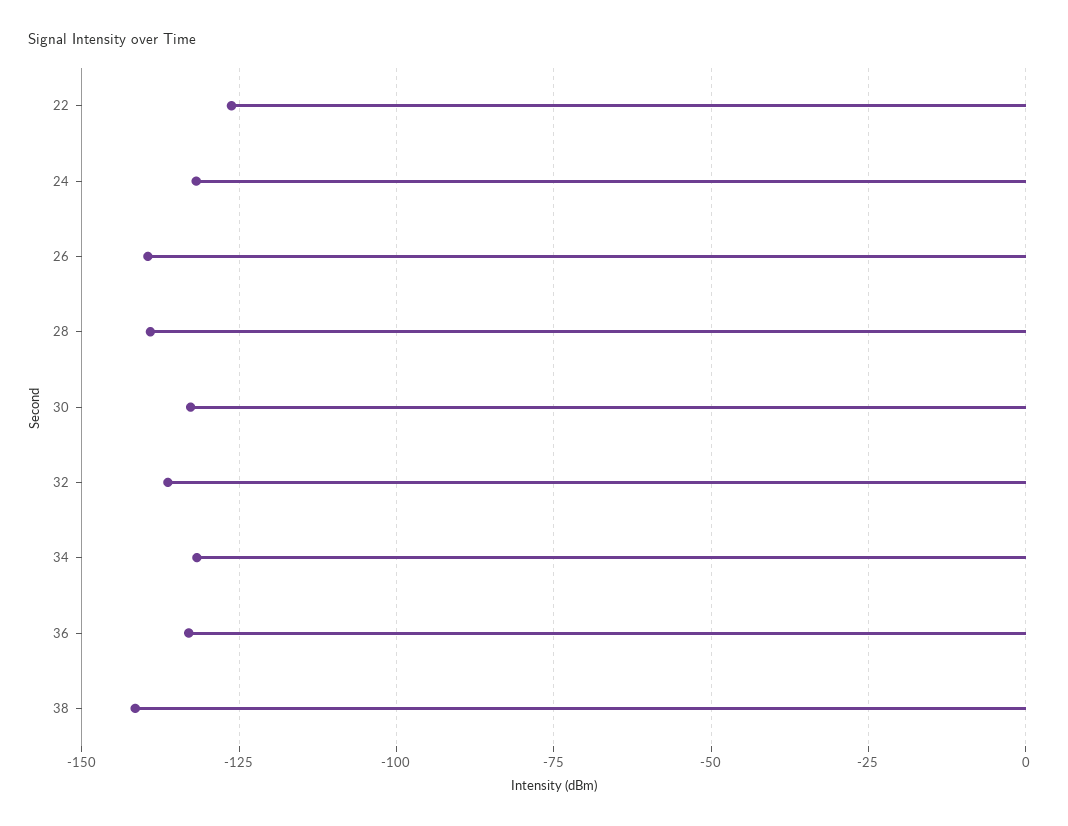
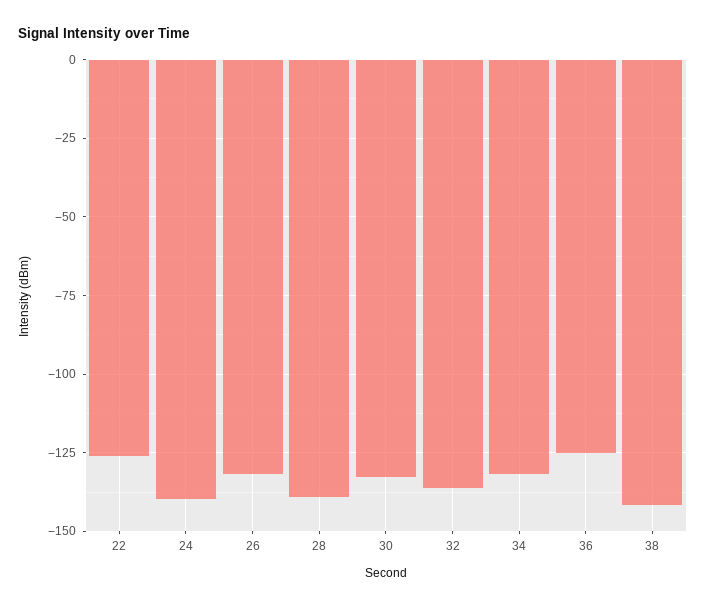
  {
    "22": -125,
-   "24": -132.5,
+   "24": -140,
-   "26": -140,
+   "26": -132.5,
    "28": -140,
    "30": -132.5,
    "32": -137.5,
    "34": -132.5,
-   "36": -132.5,
+   "36": -125,
    "38": -142.5
  }

